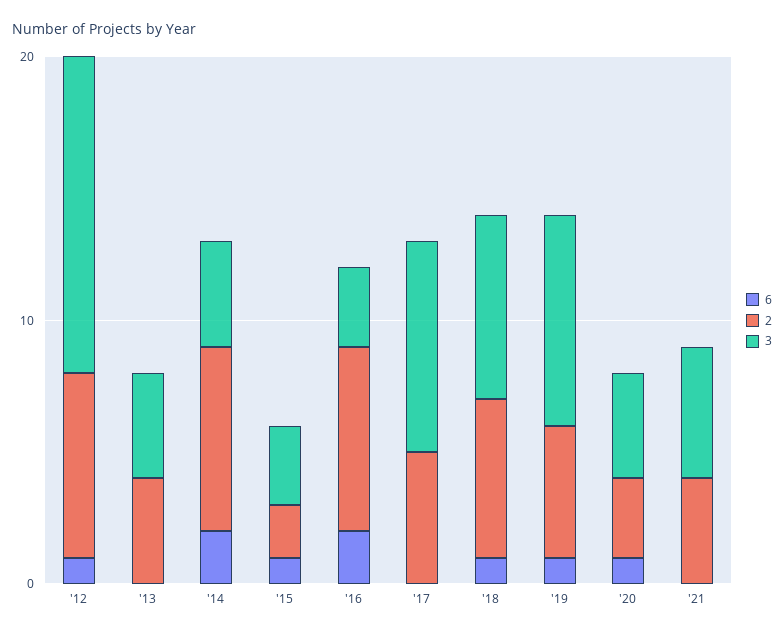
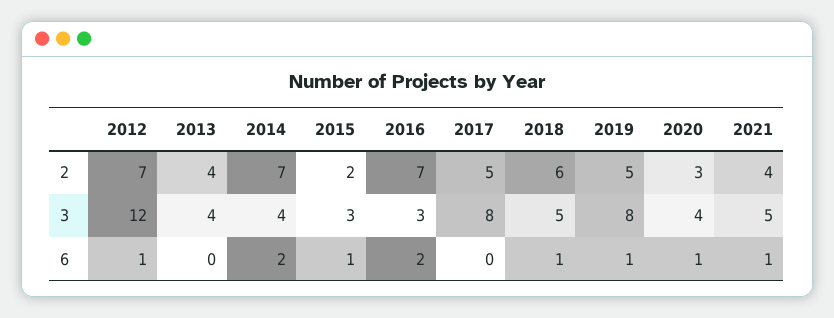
  {
    "6": {
      "'12": 1,
      "'13": 0,
      "'14": 2,
      "'15": 1,
      "'16": 2,
      "'17": 0,
      "'18": 1,
      "'19": 1,
      "'20": 1,
-     "'21": 0
+     "'21": 1
    },
    "2": {
      "'12": 7,
      "'13": 4,
      "'14": 7,
      "'15": 2,
      "'16": 7,
      "'17": 5,
      "'18": 6,
      "'19": 5,
      "'20": 3,
      "'21": 4
    },
    "3": {
      "'12": 12,
      "'13": 4,
      "'14": 4,
      "'15": 3,
      "'16": 3,
      "'17": 8,
-     "'18": 7,
+     "'18": 5,
      "'19": 8,
      "'20": 4,
      "'21": 5
    }
  }

